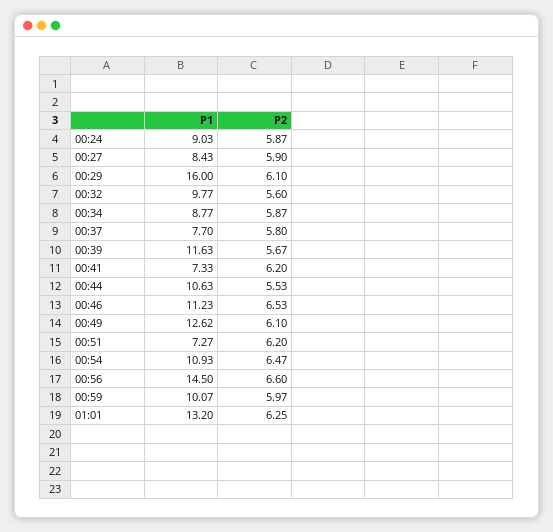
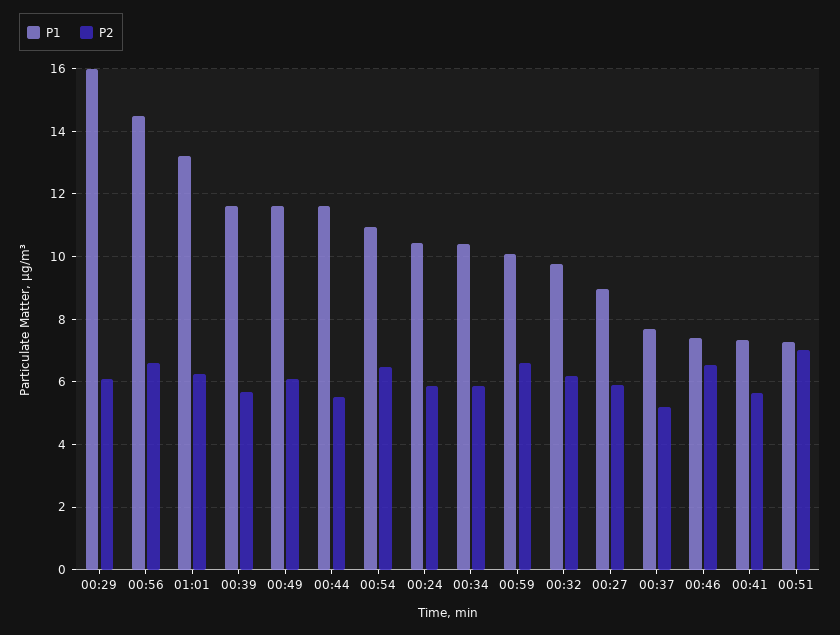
  {
    "P1": {
-     "00:24": 9.03,
+     "00:24": 10.4,
-     "00:27": 8.43,
+     "00:27": 9,
      "00:29": 16,
      "00:32": 9.77,
-     "00:34": 8.77,
+     "00:34": 10.4,
      "00:37": 7.7,
      "00:39": 11.63,
      "00:41": 7.33,
-     "00:44": 10.63,
+     "00:44": 11.6,
-     "00:46": 11.23,
+     "00:46": 7.4,
-     "00:49": 12.62,
+     "00:49": 11.6,
      "00:51": 7.27,
      "00:54": 10.93,
      "00:56": 14.5,
      "00:59": 10.07,
      "01:01": 13.2
    },
    "P2": {
      "00:24": 5.87,
      "00:27": 5.9,
      "00:29": 6.1,
-     "00:32": 5.6,
+     "00:32": 6.2,
      "00:34": 5.87,
-     "00:37": 5.8,
+     "00:37": 5.2,
      "00:39": 5.67,
-     "00:41": 6.2,
+     "00:41": 5.6,
      "00:44": 5.53,
      "00:46": 6.53,
      "00:49": 6.1,
-     "00:51": 6.2,
+     "00:51": 7,
      "00:54": 6.47,
      "00:56": 6.6,
-     "00:59": 5.97,
+     "00:59": 6.6,
      "01:01": 6.25
    }
  }

